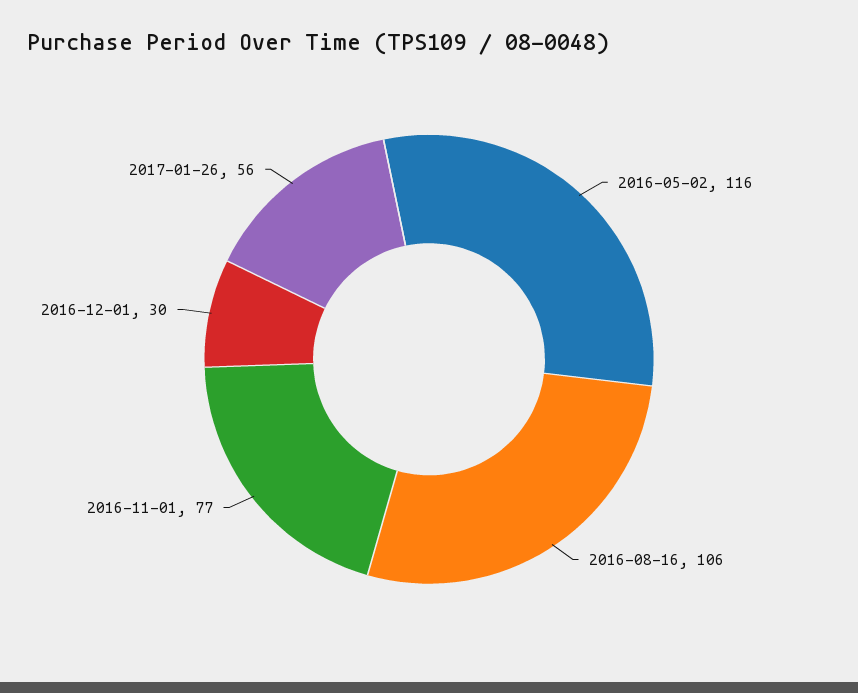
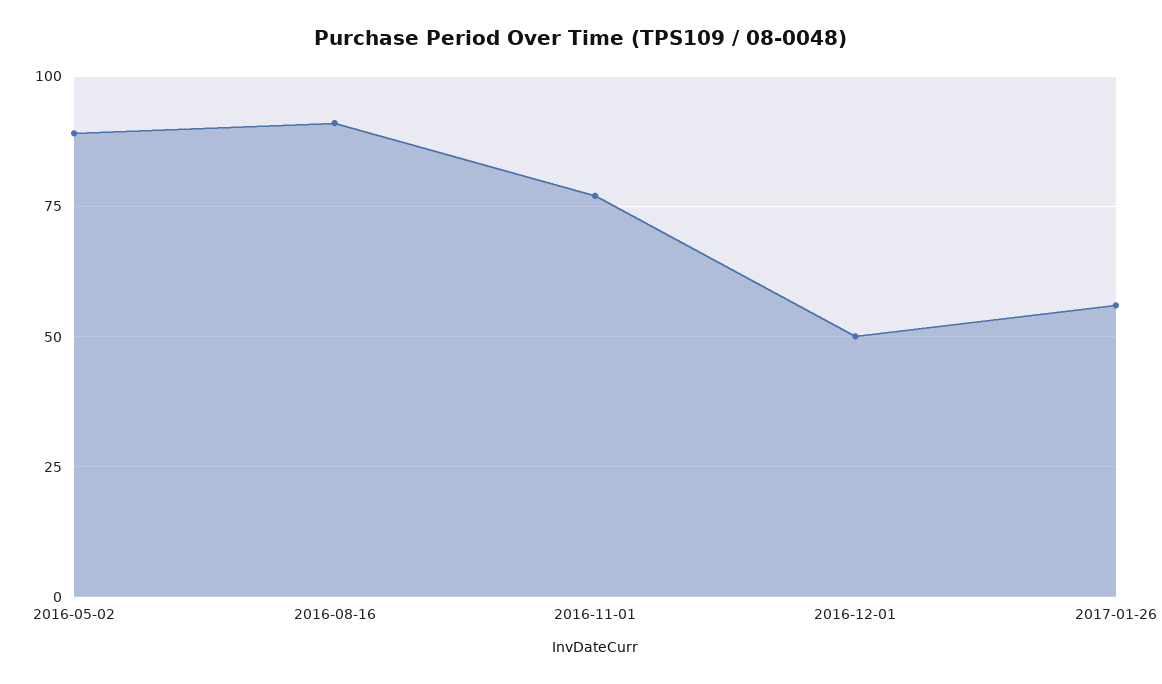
  {
-   "2016-05-02": 116,
+   "2016-05-02": 90,
-   "2016-08-16": 106,
+   "2016-08-16": 90,
    "2016-11-01": 77,
-   "2016-12-01": 30,
+   "2016-12-01": 50,
    "2017-01-26": 56
  }

